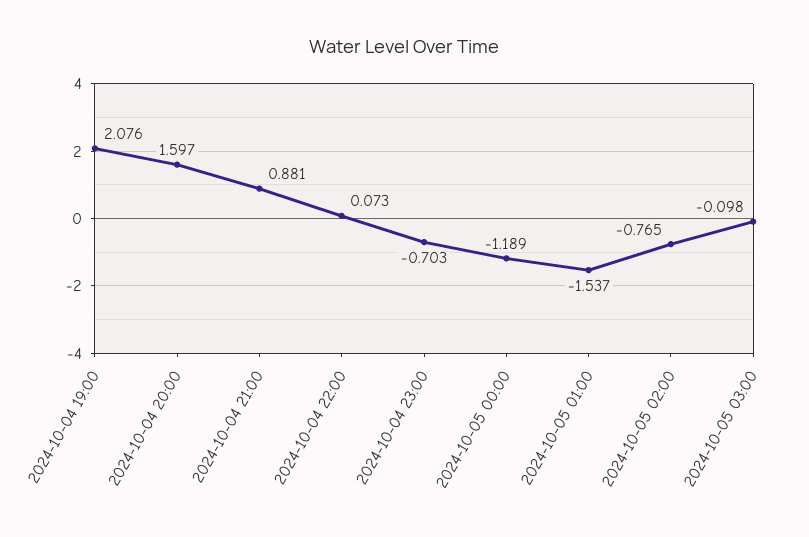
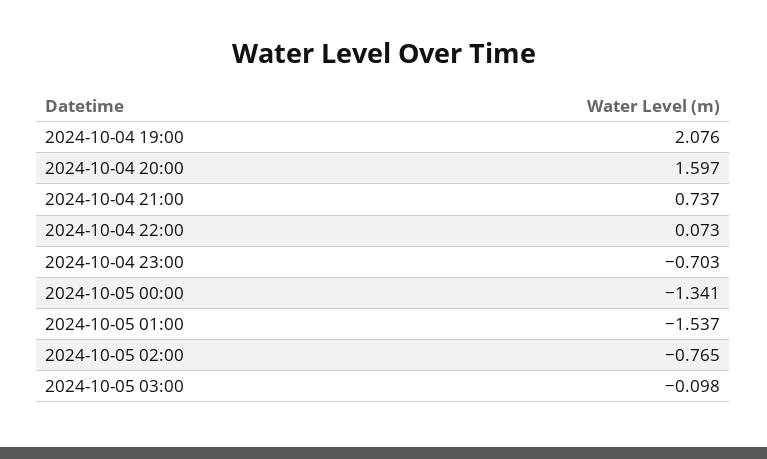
  {
    "2024-10-04 19:00": 2.076,
    "2024-10-04 20:00": 1.597,
-   "2024-10-04 21:00": 0.881,
+   "2024-10-04 21:00": 0.737,
    "2024-10-04 22:00": 0.073,
    "2024-10-04 23:00": -0.703,
-   "2024-10-05 00:00": -1.189,
+   "2024-10-05 00:00": -1.341,
    "2024-10-05 01:00": -1.537,
    "2024-10-05 02:00": -0.765,
    "2024-10-05 03:00": -0.098
  }

